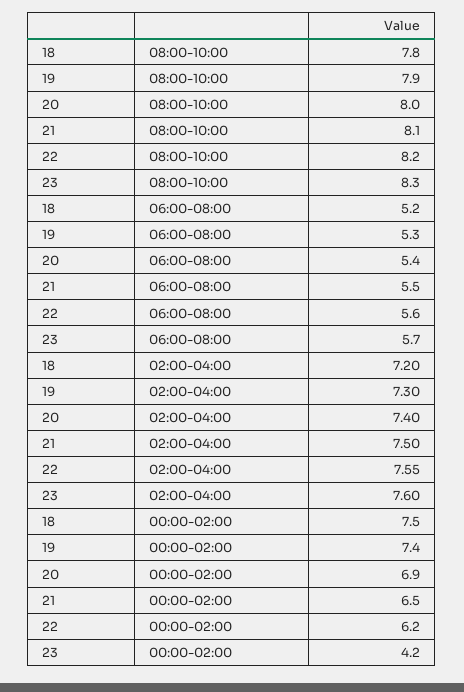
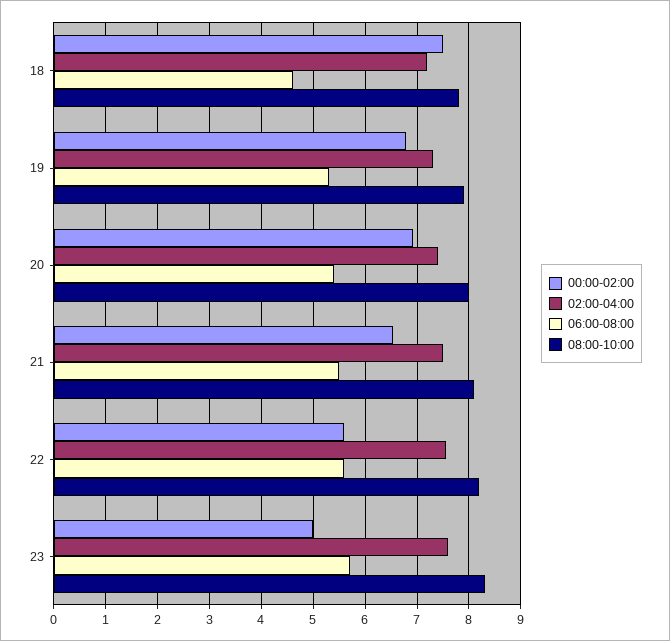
  {
    "08:00-10:00": {
      "18": 7.8,
      "19": 7.9,
      "20": 8,
      "21": 8.1,
      "22": 8.2,
      "23": 8.3
    },
    "06:00-08:00": {
-     "18": 5.2,
+     "18": 4.6,
      "19": 5.3,
      "20": 5.4,
      "21": 5.5,
      "22": 5.6,
      "23": 5.7
    },
    "02:00-04:00": {
      "18": 7.2,
      "19": 7.3,
      "20": 7.4,
      "21": 7.5,
      "22": 7.55,
      "23": 7.6
    },
    "00:00-02:00": {
      "18": 7.5,
-     "19": 7.4,
+     "19": 6.8,
      "20": 6.9,
      "21": 6.5,
-     "22": 6.2,
+     "22": 5.6,
-     "23": 4.2
+     "23": 5
    }
  }

